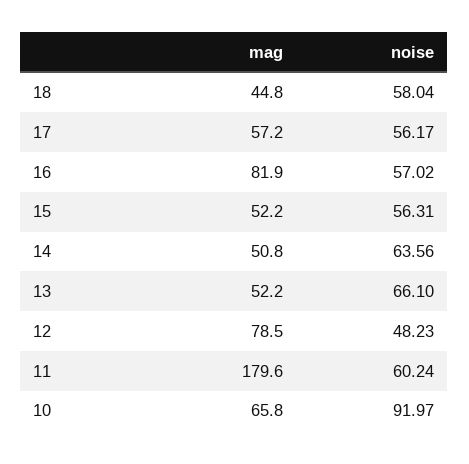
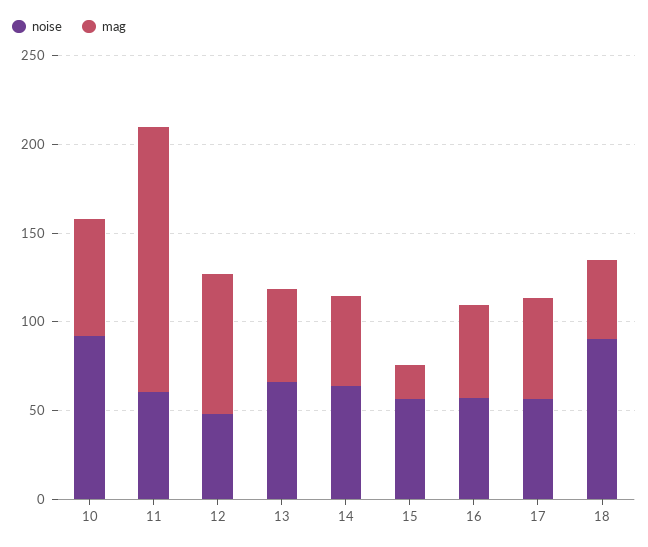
  {
    "mag": {
      "18": 44.8,
      "17": 57.2,
-     "16": 81.9,
+     "16": 50,
-     "15": 52.2,
+     "15": 20,
      "14": 50.8,
      "13": 52.2,
      "12": 78.5,
-     "11": 179.6,
+     "11": 150,
      "10": 65.8
    },
    "noise": {
-     "18": 58.04,
+     "18": 90,
      "17": 56.17,
      "16": 57.02,
      "15": 56.31,
      "14": 63.56,
      "13": 66.1,
      "12": 48.23,
      "11": 60.24,
      "10": 91.97
    }
  }

